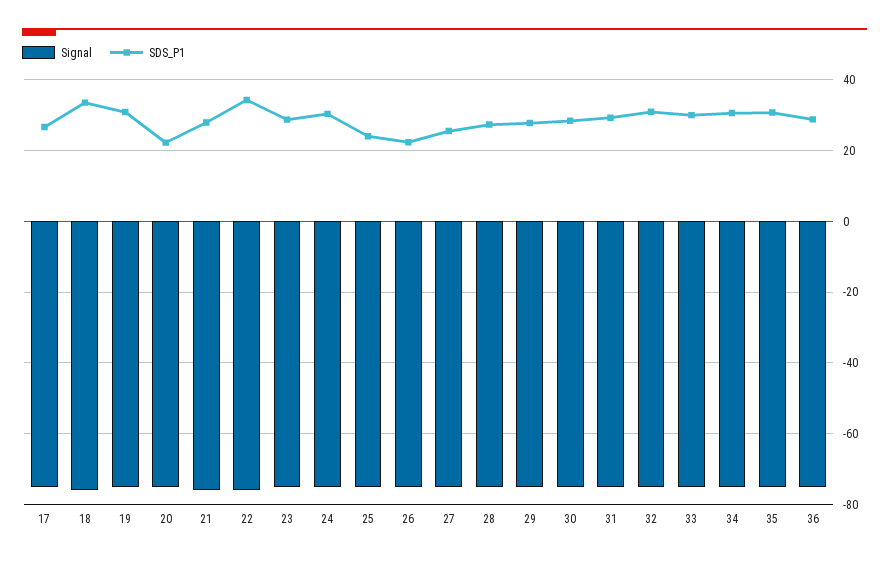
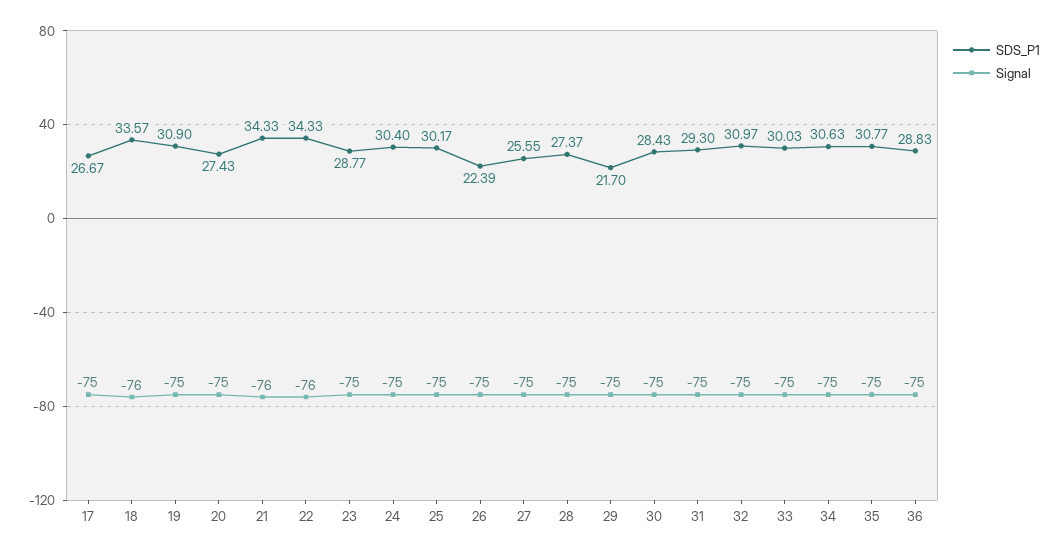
  {
    "Signal": {
      "17": -75,
      "18": -76,
      "19": -75,
      "20": -75,
      "21": -76,
      "22": -76,
      "23": -75,
      "24": -75,
      "25": -75,
      "26": -75,
      "27": -75,
      "28": -75,
      "29": -75,
      "30": -75,
      "31": -75,
      "32": -75,
      "33": -75,
      "34": -75,
      "35": -75,
      "36": -75
    },
    "SDS_P1": {
      "17": 26.67,
      "18": 33.57,
      "19": 30.9,
-     "20": 22,
+     "20": 27.43,
-     "21": 28,
+     "21": 34.33,
      "22": 34.33,
      "23": 28.77,
      "24": 30.4,
-     "25": 24,
+     "25": 30.17,
      "26": 22.39,
      "27": 25.55,
      "28": 27.37,
-     "29": 28,
+     "29": 21.7,
      "30": 28.43,
      "31": 29.3,
      "32": 30.97,
      "33": 30.03,
      "34": 30.63,
      "35": 30.77,
      "36": 28.83
    }
  }

